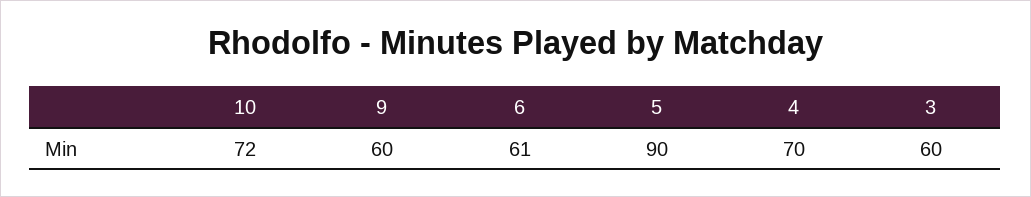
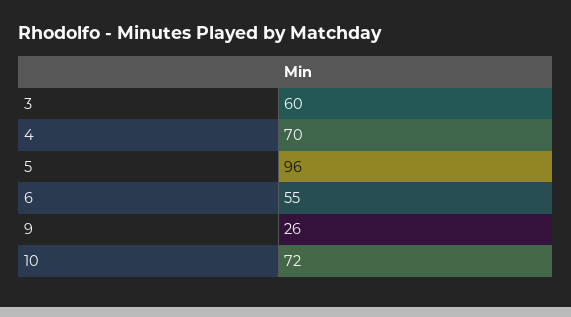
  {
    "10": 72,
-   "9": 60,
+   "9": 26,
-   "6": 61,
+   "6": 55,
-   "5": 90,
+   "5": 96,
    "4": 70,
    "3": 60
  }

